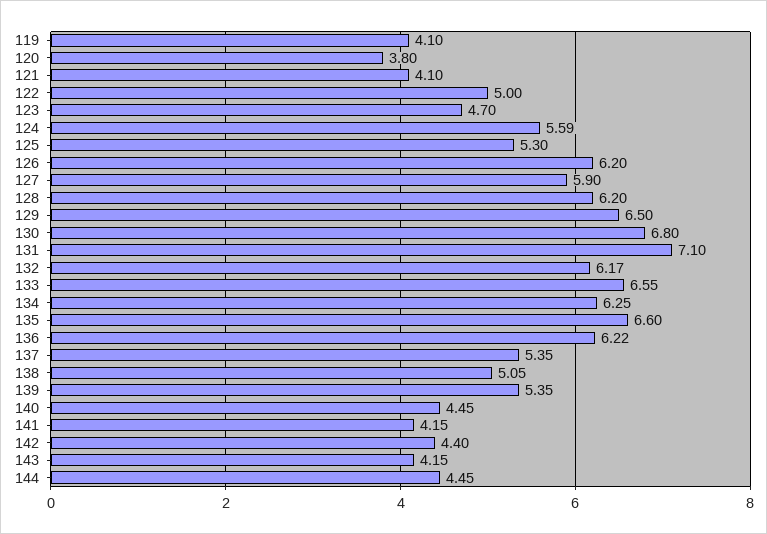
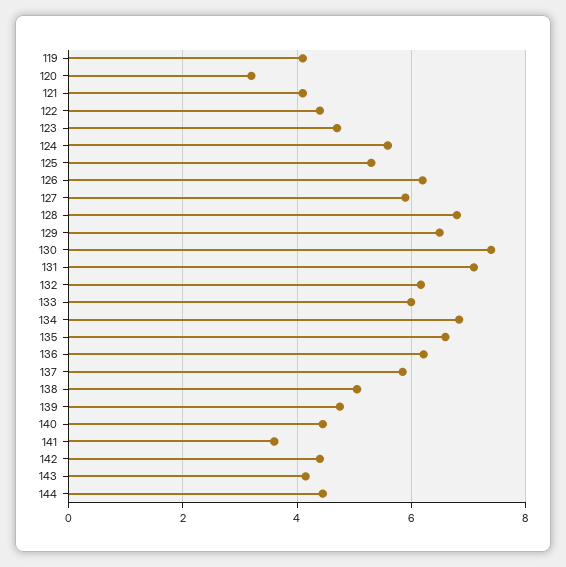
  {
    "119": 4.1,
-   "120": 3.8,
+   "120": 3.2,
    "121": 4.1,
-   "122": 5,
+   "122": 4.4,
    "123": 4.7,
    "124": 5.59,
    "125": 5.3,
    "126": 6.2,
    "127": 5.9,
-   "128": 6.2,
+   "128": 6.8,
    "129": 6.5,
-   "130": 6.8,
+   "130": 7.4,
    "131": 7.1,
    "132": 6.17,
-   "133": 6.55,
+   "133": 6,
-   "134": 6.25,
+   "134": 6.8,
    "135": 6.6,
    "136": 6.22,
-   "137": 5.35,
+   "137": 5.8,
    "138": 5.05,
-   "139": 5.35,
+   "139": 4.8,
    "140": 4.45,
-   "141": 4.15,
+   "141": 3.6,
    "142": 4.4,
    "143": 4.15,
    "144": 4.45
  }

